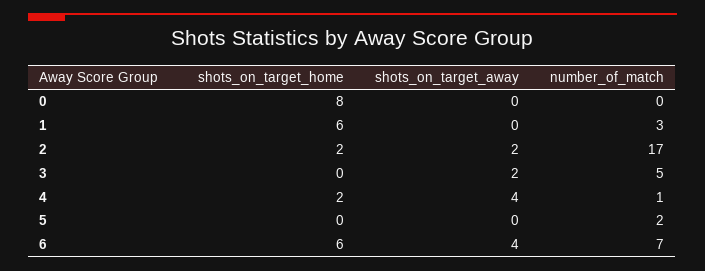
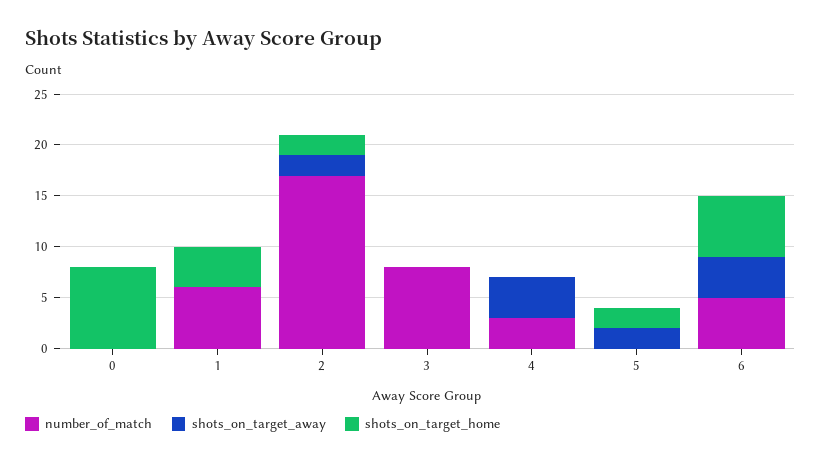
  {
    "shots_on_target_home": {
      "0": 8,
-     "1": 6,
+     "1": 4,
      "2": 2,
      "3": 0,
-     "4": 2,
+     "4": 0,
-     "5": 0,
+     "5": 2,
      "6": 6
    },
    "shots_on_target_away": {
      "0": 0,
      "1": 0,
      "2": 2,
-     "3": 2,
+     "3": 0,
      "4": 4,
-     "5": 0,
+     "5": 2,
      "6": 4
    },
    "number_of_match": {
      "0": 0,
-     "1": 3,
+     "1": 6,
      "2": 17,
-     "3": 5,
+     "3": 8,
-     "4": 1,
+     "4": 3,
-     "5": 2,
+     "5": 0,
-     "6": 7
+     "6": 5
    }
  }

